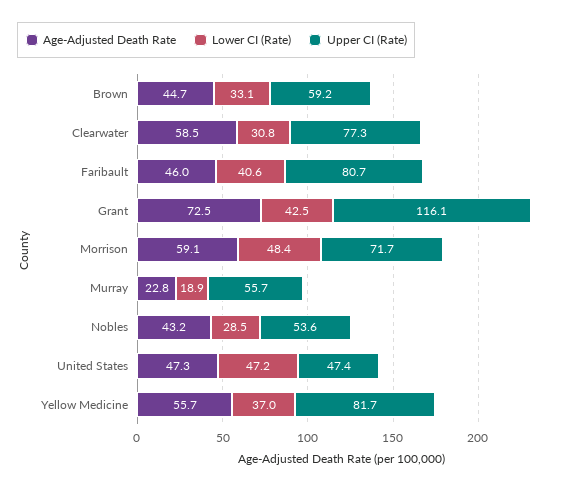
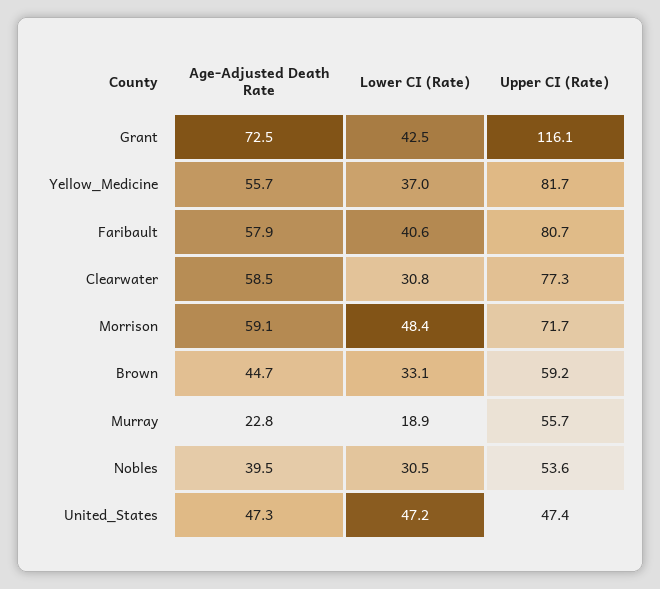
  {
    "Age-Adjusted Death Rate": {
      "Brown": 44.7,
      "Clearwater": 58.5,
-     "Faribault": 46,
+     "Faribault": 57.9,
      "Grant": 72.5,
      "Morrison": 59.1,
      "Murray": 22.8,
-     "Nobles": 43.2,
+     "Nobles": 39.5,
      "United States": 47.3,
      "Yellow Medicine": 55.7
    },
    "Lower CI (Rate)": {
      "Brown": 33.1,
      "Clearwater": 30.8,
      "Faribault": 40.6,
      "Grant": 42.5,
      "Morrison": 48.4,
      "Murray": 18.9,
-     "Nobles": 28.5,
+     "Nobles": 30.5,
      "United States": 47.2,
      "Yellow Medicine": 37
    },
    "Upper CI (Rate)": {
      "Brown": 59.2,
      "Clearwater": 77.3,
      "Faribault": 80.7,
      "Grant": 116.1,
      "Morrison": 71.7,
      "Murray": 55.7,
      "Nobles": 53.6,
      "United States": 47.4,
      "Yellow Medicine": 81.7
    }
  }

